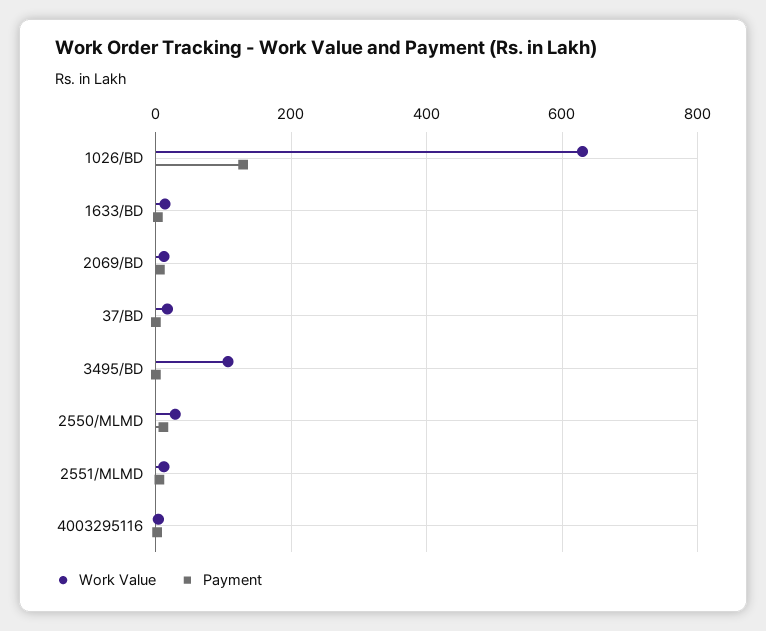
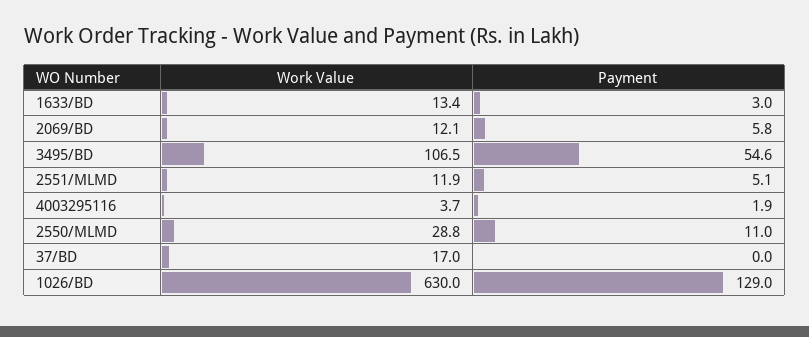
  {
    "Work Value": {
      "1026/BD": 630,
      "1633/BD": 13.4,
      "2069/BD": 12.1,
      "37/BD": 17,
      "3495/BD": 106.5,
      "2550/MLMD": 28.8,
      "2551/MLMD": 11.9,
      "4003295116": 3.7
    },
    "Payment": {
      "1026/BD": 129,
      "1633/BD": 3,
      "2069/BD": 5.8,
      "37/BD": 0,
-     "3495/BD": 0,
+     "3495/BD": 54.6,
      "2550/MLMD": 11,
      "2551/MLMD": 5.1,
      "4003295116": 1.9
    }
  }

